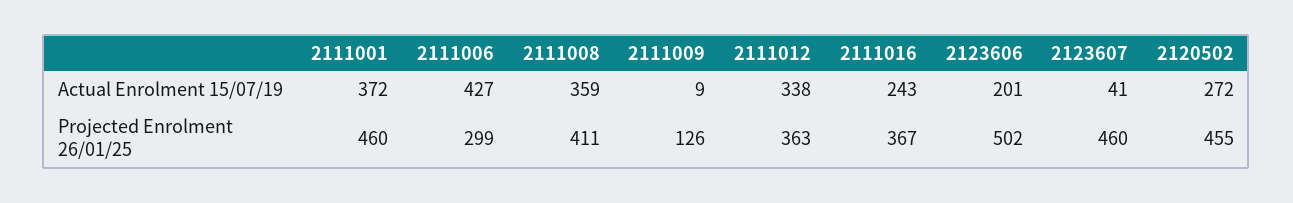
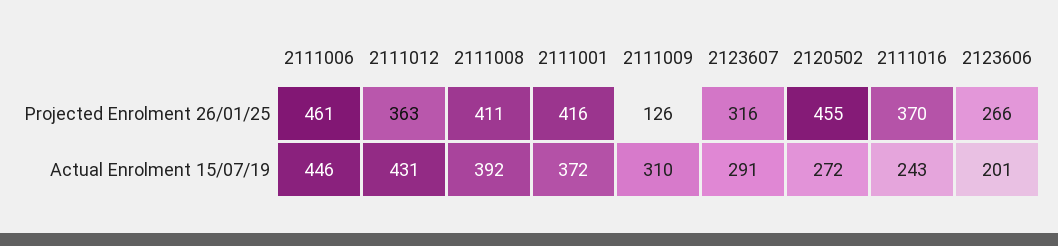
  {
    "2111001": {
      "Actual Enrolment 15/07/19": 372,
-     "Projected Enrolment 26/01/25": 460
+     "Projected Enrolment 26/01/25": 416
    },
    "2111006": {
-     "Actual Enrolment 15/07/19": 427,
+     "Actual Enrolment 15/07/19": 446,
-     "Projected Enrolment 26/01/25": 299
+     "Projected Enrolment 26/01/25": 461
    },
    "2111008": {
-     "Actual Enrolment 15/07/19": 359,
+     "Actual Enrolment 15/07/19": 392,
      "Projected Enrolment 26/01/25": 411
    },
    "2111009": {
-     "Actual Enrolment 15/07/19": 9,
+     "Actual Enrolment 15/07/19": 310,
      "Projected Enrolment 26/01/25": 126
    },
    "2111012": {
-     "Actual Enrolment 15/07/19": 338,
+     "Actual Enrolment 15/07/19": 431,
      "Projected Enrolment 26/01/25": 363
    },
    "2111016": {
      "Actual Enrolment 15/07/19": 243,
-     "Projected Enrolment 26/01/25": 367
+     "Projected Enrolment 26/01/25": 370
    },
    "2123606": {
      "Actual Enrolment 15/07/19": 201,
-     "Projected Enrolment 26/01/25": 502
+     "Projected Enrolment 26/01/25": 266
    },
    "2123607": {
-     "Actual Enrolment 15/07/19": 41,
+     "Actual Enrolment 15/07/19": 291,
-     "Projected Enrolment 26/01/25": 460
+     "Projected Enrolment 26/01/25": 316
    },
    "2120502": {
      "Actual Enrolment 15/07/19": 272,
      "Projected Enrolment 26/01/25": 455
    }
  }

